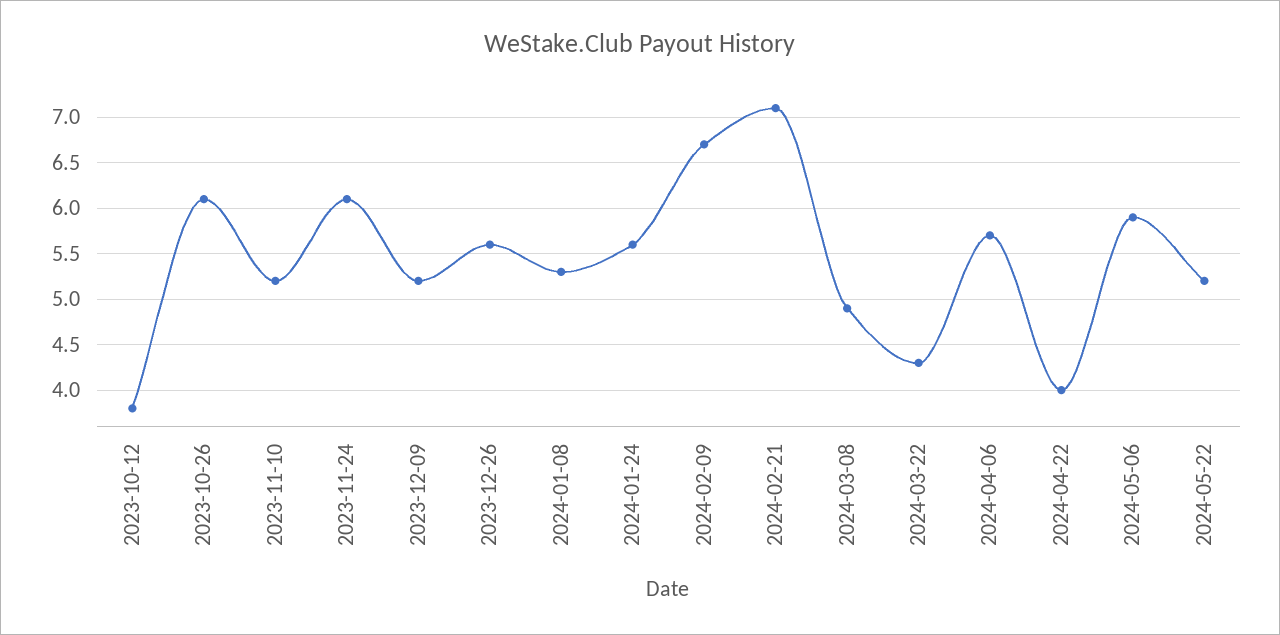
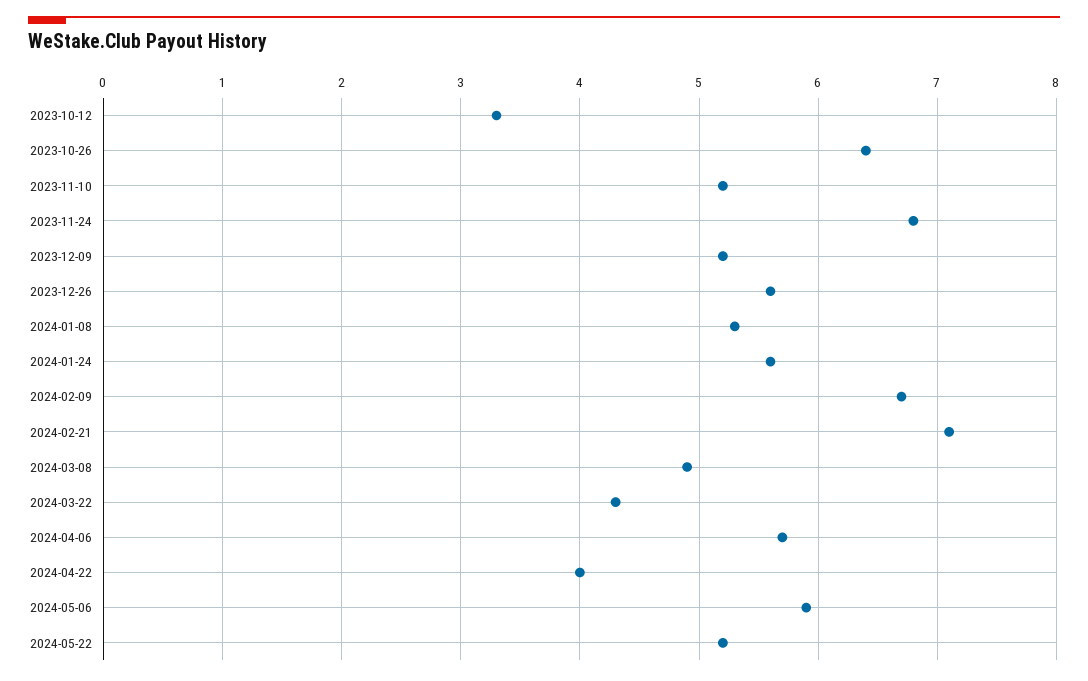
  {
-   "2023-10-12": 3.8,
+   "2023-10-12": 3.3,
-   "2023-10-26": 6.1,
+   "2023-10-26": 6.4,
    "2023-11-10": 5.2,
-   "2023-11-24": 6.1,
+   "2023-11-24": 6.8,
    "2023-12-09": 5.2,
    "2023-12-26": 5.6,
    "2024-01-08": 5.3,
    "2024-01-24": 5.6,
    "2024-02-09": 6.7,
    "2024-02-21": 7.1,
    "2024-03-08": 4.9,
    "2024-03-22": 4.3,
    "2024-04-06": 5.7,
    "2024-04-22": 4,
    "2024-05-06": 5.9,
    "2024-05-22": 5.2
  }

